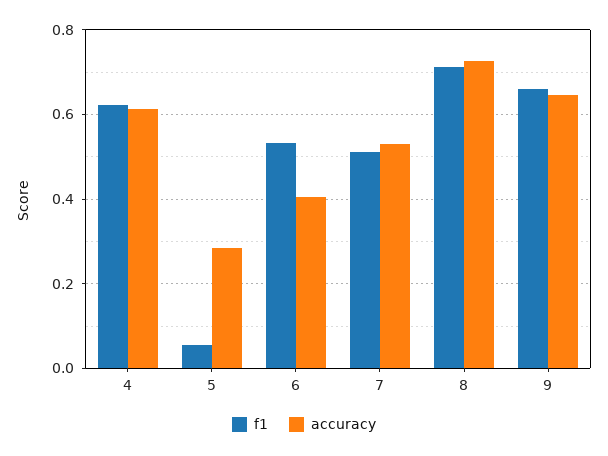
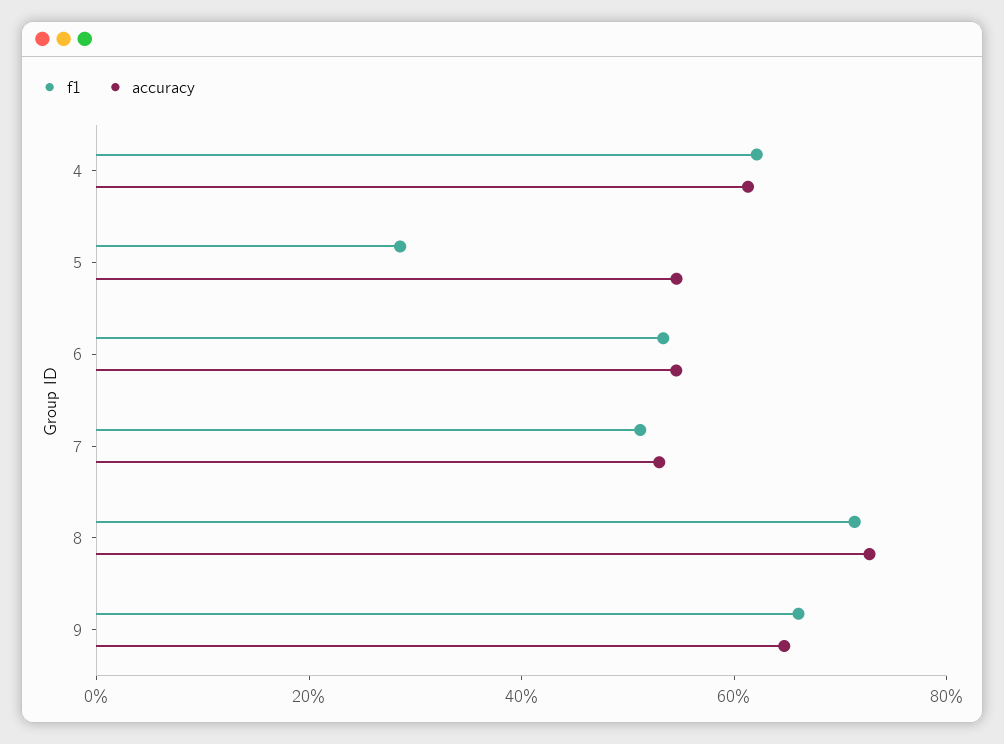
  {
    "f1": {
      "4": 0.62,
-     "5": 0.06,
+     "5": 0.3,
      "6": 0.54,
      "7": 0.52,
      "8": 0.72,
      "9": 0.66
    },
    "accuracy": {
      "4": 0.62,
-     "5": 0.28,
+     "5": 0.55,
-     "6": 0.4,
+     "6": 0.55,
      "7": 0.52,
      "8": 0.72,
      "9": 0.64
    }
  }

